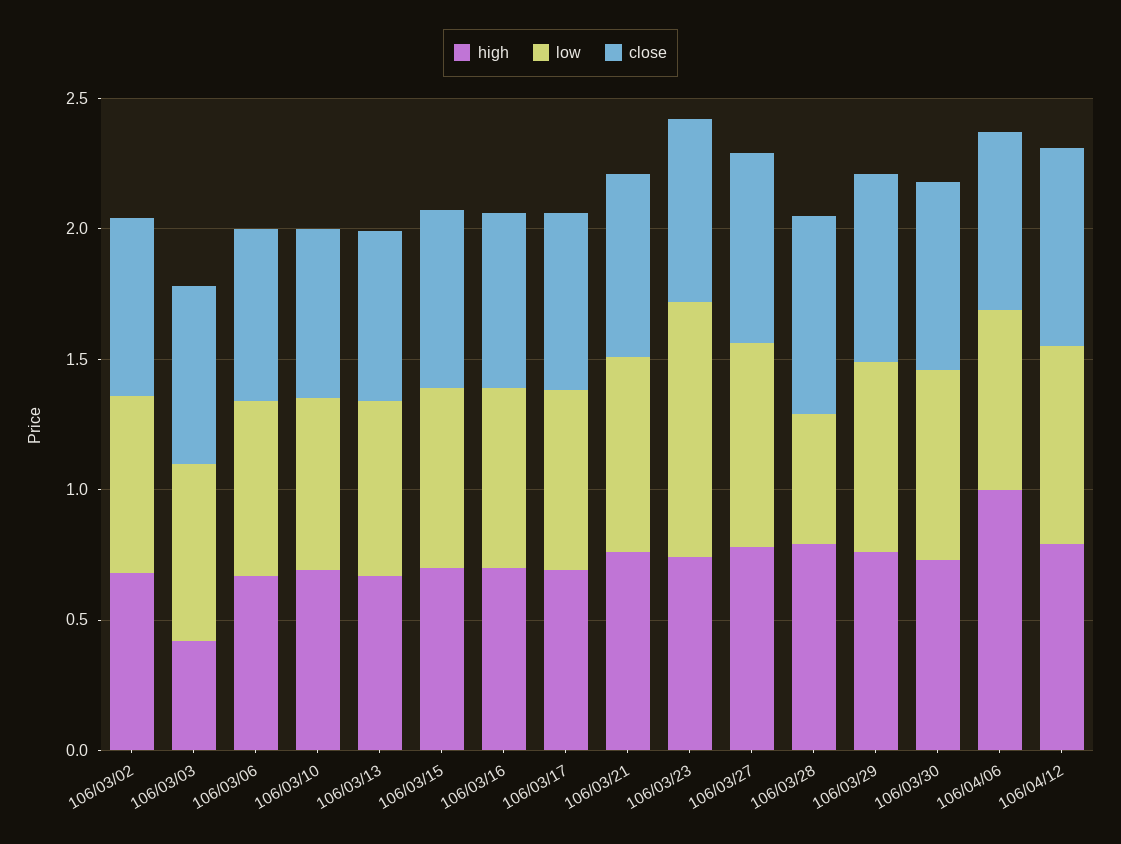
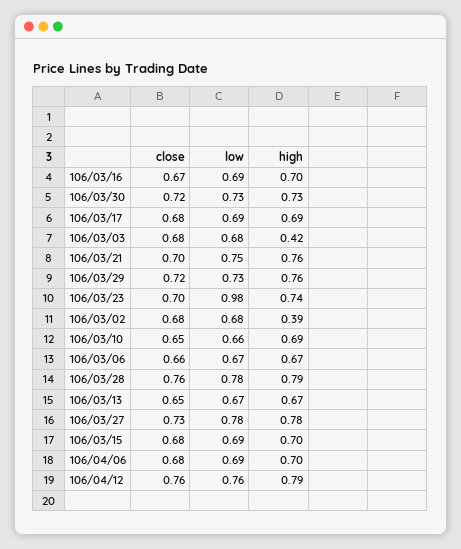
  {
    "high": {
-     "106/03/02": 0.7,
+     "106/03/02": 0.39,
      "106/03/03": 0.42,
      "106/03/06": 0.67,
      "106/03/10": 0.69,
      "106/03/13": 0.67,
      "106/03/15": 0.7,
      "106/03/16": 0.7,
      "106/03/17": 0.69,
      "106/03/21": 0.76,
      "106/03/23": 0.74,
      "106/03/27": 0.78,
      "106/03/28": 0.79,
      "106/03/29": 0.76,
      "106/03/30": 0.73,
-     "106/04/06": 1,
+     "106/04/06": 0.7,
      "106/04/12": 0.79
    },
    "low": {
      "106/03/02": 0.68,
      "106/03/03": 0.68,
      "106/03/06": 0.67,
      "106/03/10": 0.66,
      "106/03/13": 0.67,
      "106/03/15": 0.69,
      "106/03/16": 0.69,
      "106/03/17": 0.69,
      "106/03/21": 0.75,
      "106/03/23": 0.98,
      "106/03/27": 0.78,
-     "106/03/28": 0.5,
+     "106/03/28": 0.78,
      "106/03/29": 0.73,
      "106/03/30": 0.73,
      "106/04/06": 0.69,
      "106/04/12": 0.76
    },
    "close": {
      "106/03/02": 0.68,
      "106/03/03": 0.68,
      "106/03/06": 0.66,
      "106/03/10": 0.65,
      "106/03/13": 0.65,
      "106/03/15": 0.68,
      "106/03/16": 0.67,
      "106/03/17": 0.68,
      "106/03/21": 0.7,
      "106/03/23": 0.7,
      "106/03/27": 0.73,
      "106/03/28": 0.76,
      "106/03/29": 0.72,
      "106/03/30": 0.72,
      "106/04/06": 0.68,
      "106/04/12": 0.76
    }
  }

